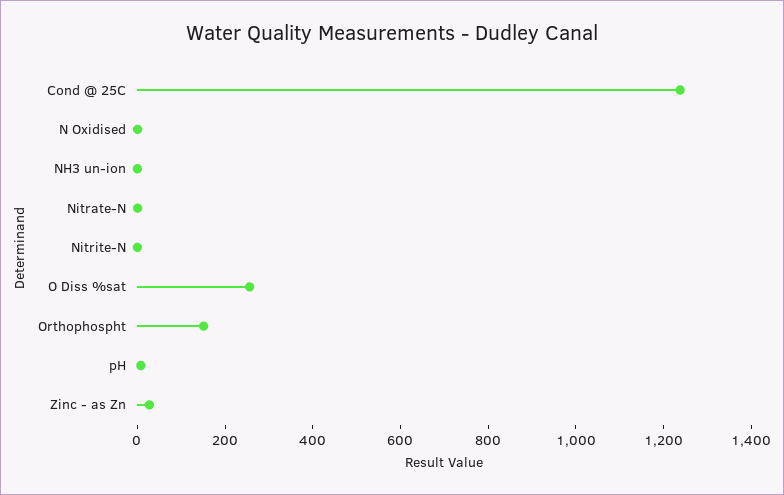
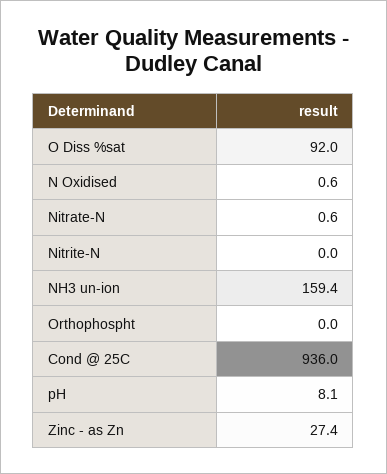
  {
-   "Cond @ 25C": 1250,
+   "Cond @ 25C": 936,
    "N Oxidised": 0.6,
-   "NH3 un-ion": 0,
+   "NH3 un-ion": 159.4,
    "Nitrate-N": 0.6,
    "Nitrite-N": 0,
-   "O Diss %sat": 250,
+   "O Diss %sat": 92,
-   "Orthophospht": 150,
+   "Orthophospht": 0,
    "pH": 8.1,
    "Zinc - as Zn": 27.4
  }

